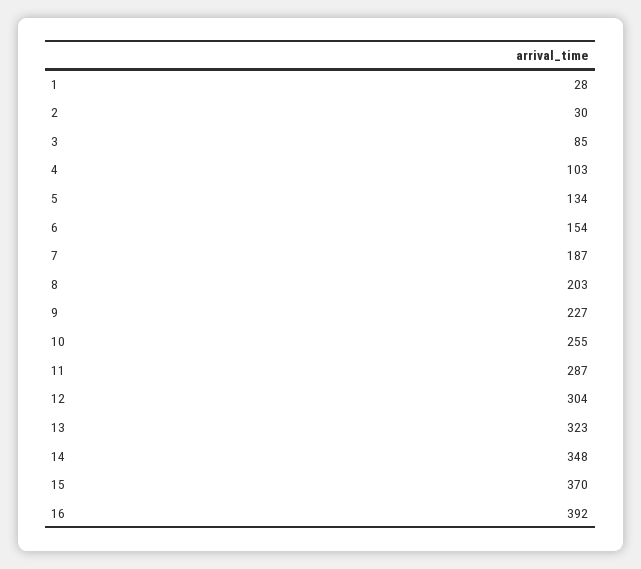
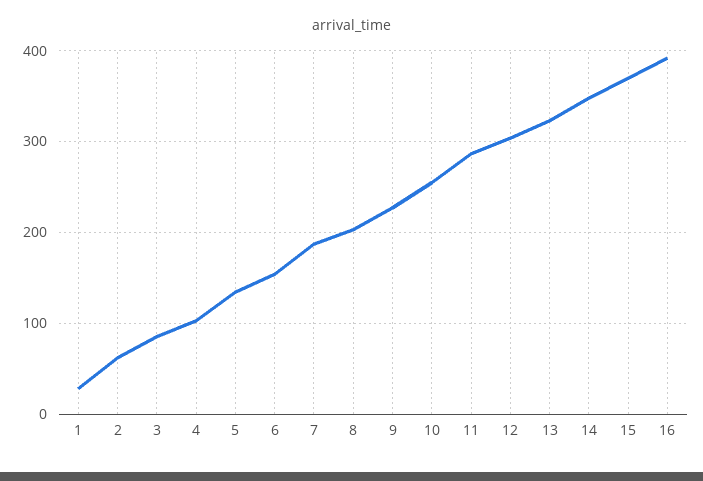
  {
    "1": 28,
-   "2": 30,
+   "2": 60,
    "3": 85,
    "4": 103,
    "5": 134,
    "6": 154,
    "7": 187,
    "8": 203,
    "9": 227,
    "10": 255,
    "11": 287,
    "12": 304,
    "13": 323,
    "14": 348,
    "15": 370,
    "16": 392
  }

